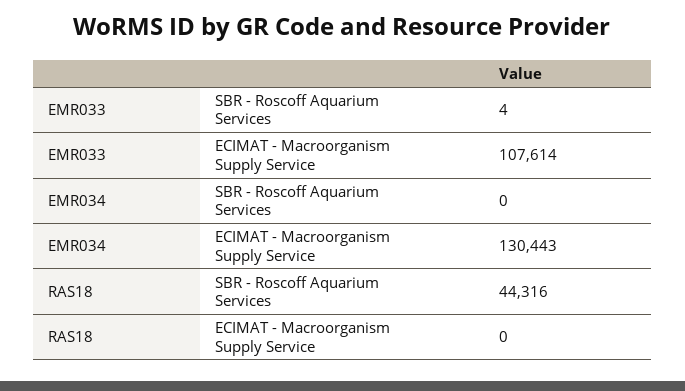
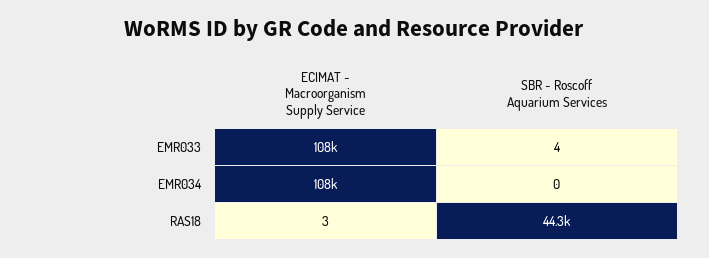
  {
    "EMR033": {
      "SBR - Roscoff Aquarium Services": 4,
      "ECIMAT - Macroorganism Supply Service": 107614
    },
    "EMR034": {
      "SBR - Roscoff Aquarium Services": 0,
-     "ECIMAT - Macroorganism Supply Service": 130443
+     "ECIMAT - Macroorganism Supply Service": 108000
    },
    "RAS18": {
      "SBR - Roscoff Aquarium Services": 44316,
-     "ECIMAT - Macroorganism Supply Service": 0
+     "ECIMAT - Macroorganism Supply Service": 3
    }
  }

